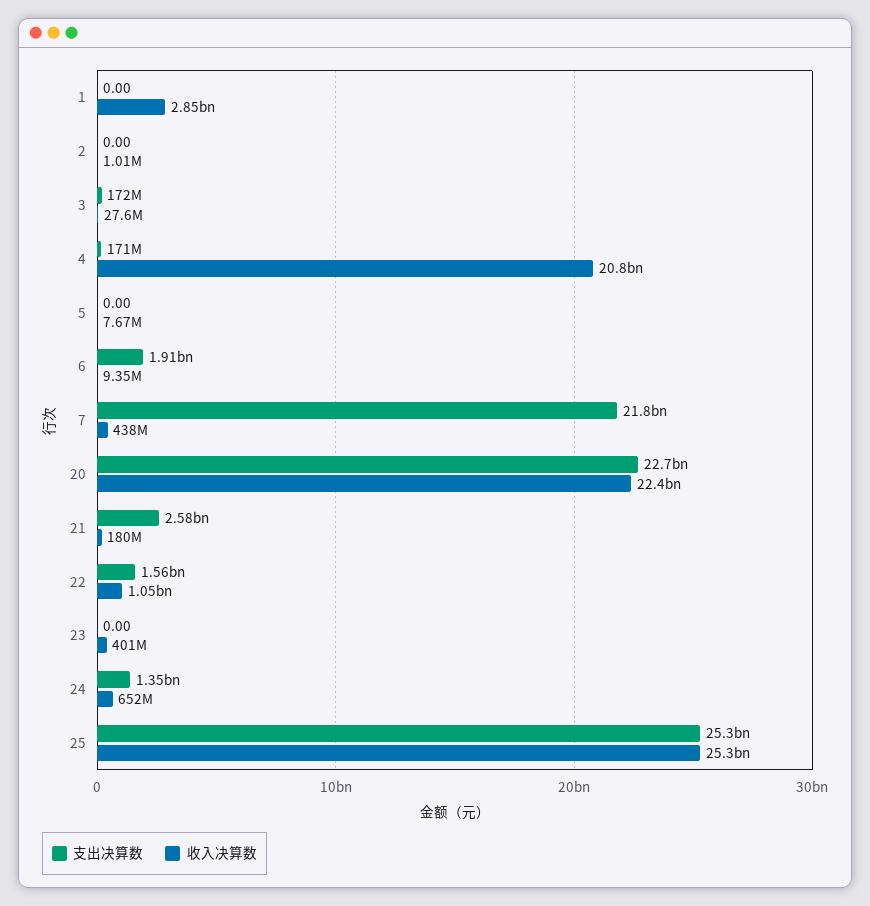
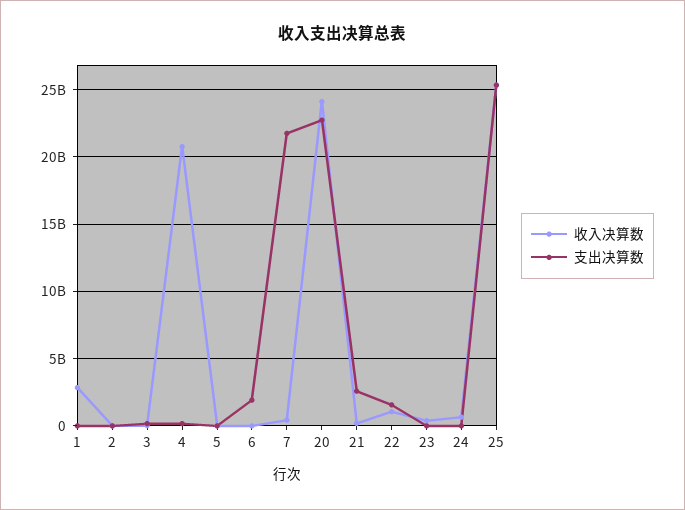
  {
    "支出决算数": {
      "1": 0,
      "2": 0,
      "3": 172000000,
      "4": 171000000,
      "5": 0,
      "6": 1910000000,
      "7": 21800000000,
      "20": 22700000000,
      "21": 2580000000,
      "22": 1560000000,
      "23": 0,
-     "24": 1350000000,
+     "24": 0,
      "25": 25300000000
    },
    "收入决算数": {
      "1": 2850000000,
      "2": 1010000,
      "3": 27600000,
      "4": 20800000000,
      "5": 7670000,
      "6": 9350000,
      "7": 438000000,
-     "20": 22400000000,
+     "20": 24000000000,
      "21": 180000000,
      "22": 1050000000,
      "23": 401000000,
      "24": 652000000,
      "25": 25300000000
    }
  }

